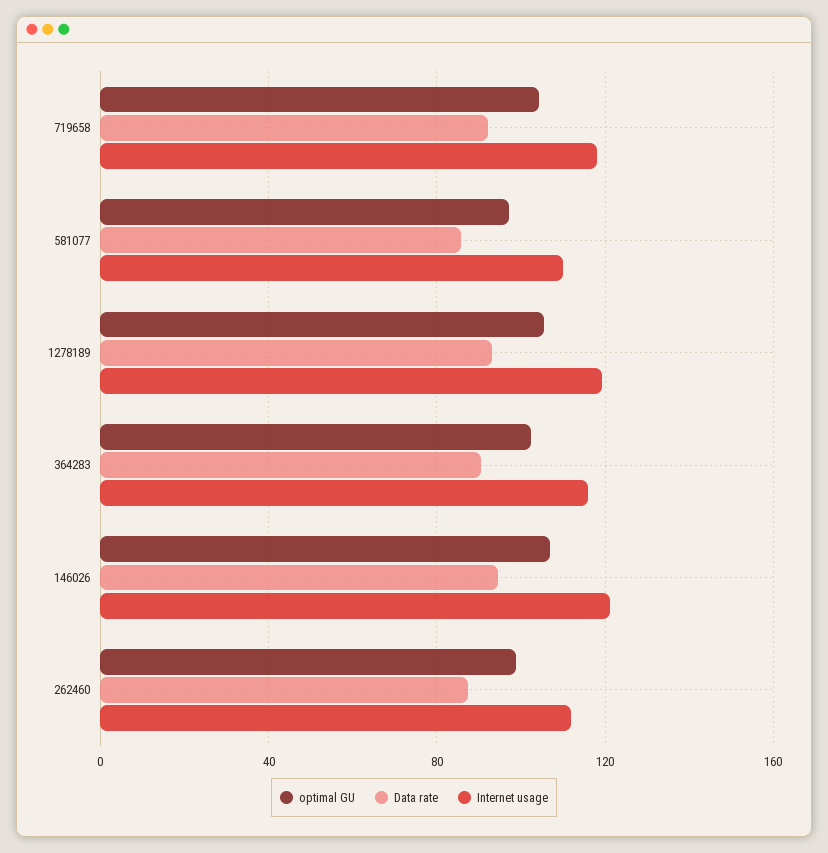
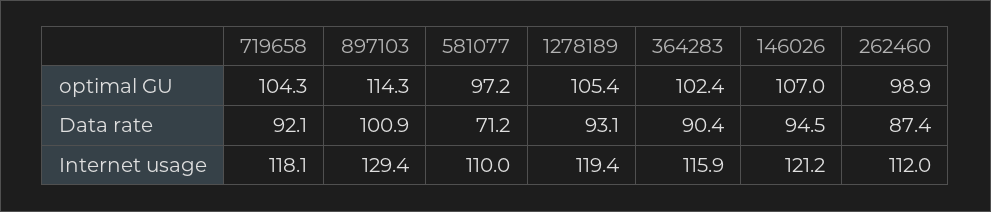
  {
    "optimal GU": {
      "719658": 104.3,
      "581077": 97.2,
      "1278189": 105.4,
      "364283": 102.4,
      "146026": 107,
-     "262460": 98.9
+     "262460": 98.9,
+     "897103": 114.3
    },
    "Data rate": {
      "719658": 92.1,
-     "581077": 85,
+     "581077": 71.2,
      "1278189": 93.1,
      "364283": 90.4,
      "146026": 94.5,
-     "262460": 87.4
+     "262460": 87.4,
+     "897103": 100.9
    },
    "Internet usage": {
      "719658": 118.1,
      "581077": 110,
      "1278189": 119.4,
      "364283": 115.9,
      "146026": 121.2,
-     "262460": 112
+     "262460": 112,
+     "897103": 129.4
    }
  }

